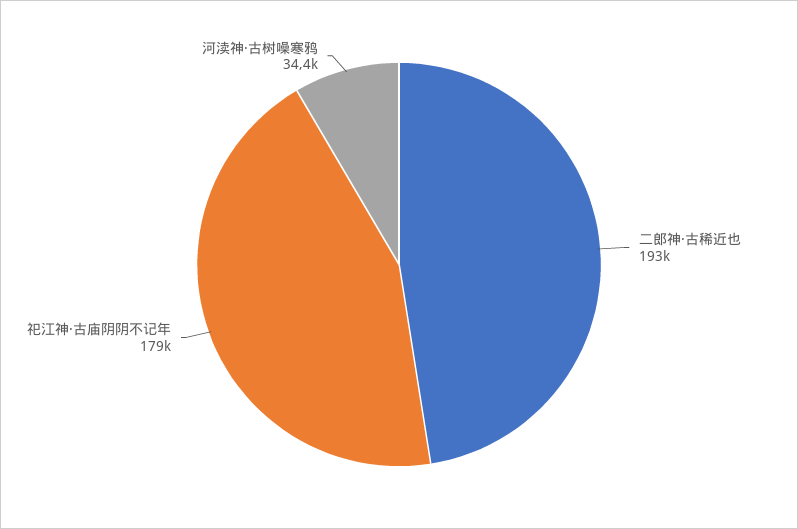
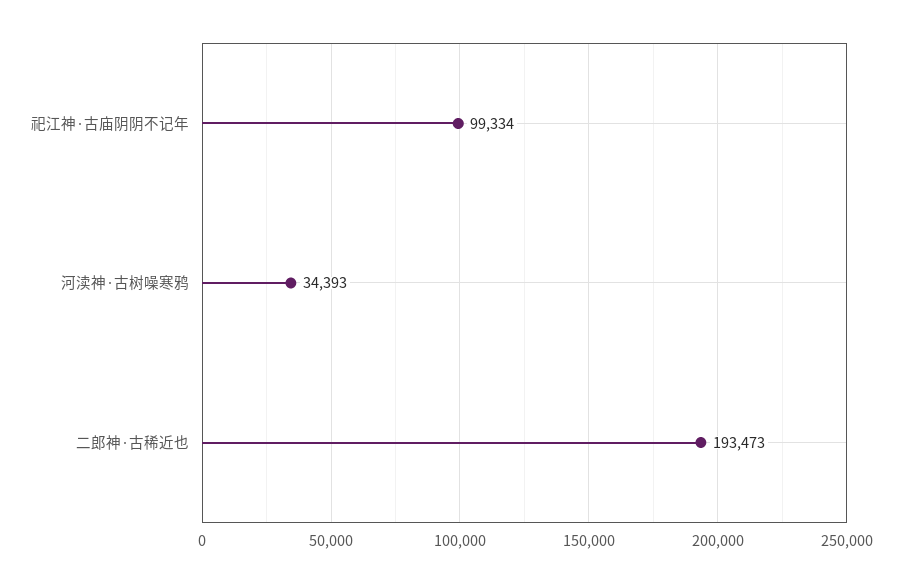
  {
    "二郎神·古稀近也": 193473,
-   "祀江神·古庙阴阴不记年": 179000,
+   "祀江神·古庙阴阴不记年": 99334,
    "河渎神·古树噪寒鸦": 34393
  }

